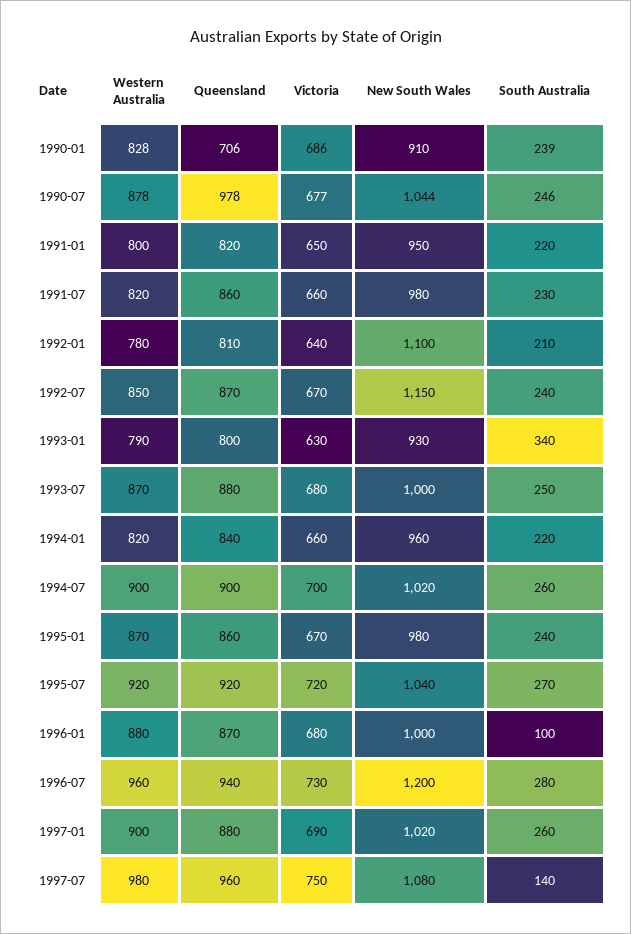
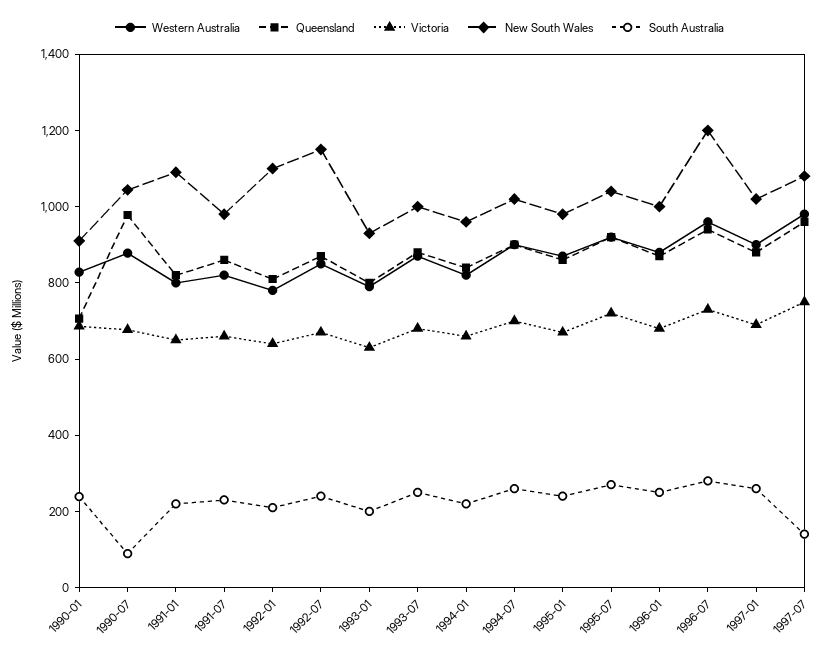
  {
    "Western Australia": {
      "1990-01": 828,
      "1990-07": 878,
      "1991-01": 800,
      "1991-07": 820,
      "1992-01": 780,
      "1992-07": 850,
      "1993-01": 790,
      "1993-07": 870,
      "1994-01": 820,
      "1994-07": 900,
      "1995-01": 870,
      "1995-07": 920,
      "1996-01": 880,
      "1996-07": 960,
      "1997-01": 900,
      "1997-07": 980
    },
    "Queensland": {
      "1990-01": 706,
      "1990-07": 978,
      "1991-01": 820,
      "1991-07": 860,
      "1992-01": 810,
      "1992-07": 870,
      "1993-01": 800,
      "1993-07": 880,
      "1994-01": 840,
      "1994-07": 900,
      "1995-01": 860,
      "1995-07": 920,
      "1996-01": 870,
      "1996-07": 940,
      "1997-01": 880,
      "1997-07": 960
    },
    "Victoria": {
      "1990-01": 686,
      "1990-07": 677,
      "1991-01": 650,
      "1991-07": 660,
      "1992-01": 640,
      "1992-07": 670,
      "1993-01": 630,
      "1993-07": 680,
      "1994-01": 660,
      "1994-07": 700,
      "1995-01": 670,
      "1995-07": 720,
      "1996-01": 680,
      "1996-07": 730,
      "1997-01": 690,
      "1997-07": 750
    },
    "New South Wales": {
      "1990-01": 910,
      "1990-07": 1044,
-     "1991-01": 950,
+     "1991-01": 1100,
      "1991-07": 980,
      "1992-01": 1100,
      "1992-07": 1150,
      "1993-01": 930,
      "1993-07": 1000,
      "1994-01": 960,
      "1994-07": 1020,
      "1995-01": 980,
      "1995-07": 1040,
      "1996-01": 1000,
      "1996-07": 1200,
      "1997-01": 1020,
      "1997-07": 1080
    },
    "South Australia": {
      "1990-01": 239,
-     "1990-07": 246,
+     "1990-07": 100,
      "1991-01": 220,
      "1991-07": 230,
      "1992-01": 210,
      "1992-07": 240,
-     "1993-01": 340,
+     "1993-01": 200,
      "1993-07": 250,
      "1994-01": 220,
      "1994-07": 260,
      "1995-01": 240,
      "1995-07": 270,
-     "1996-01": 100,
+     "1996-01": 250,
      "1996-07": 280,
      "1997-01": 260,
      "1997-07": 140
    }
  }

